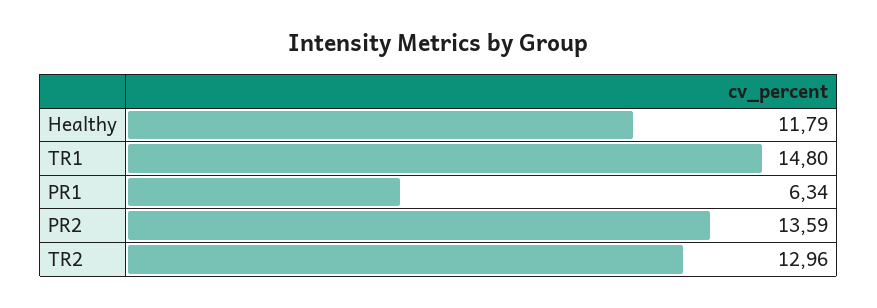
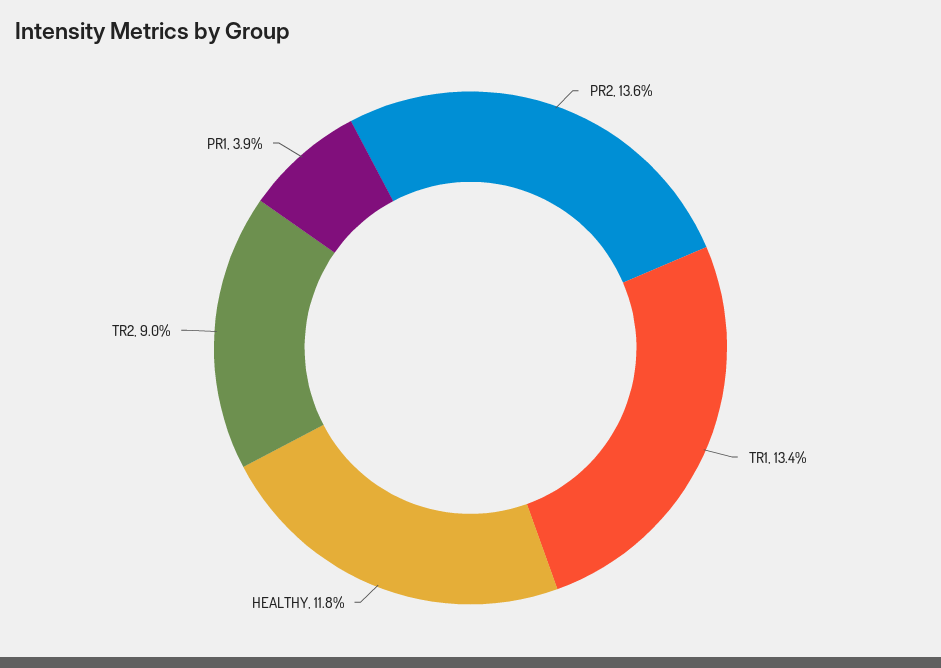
  {
    "Healthy": 11.79,
-   "TR1": 14.8,
+   "TR1": 13.4,
-   "PR1": 6.34,
+   "PR1": 3.9,
    "PR2": 13.59,
-   "TR2": 12.96
+   "TR2": 9
  }

